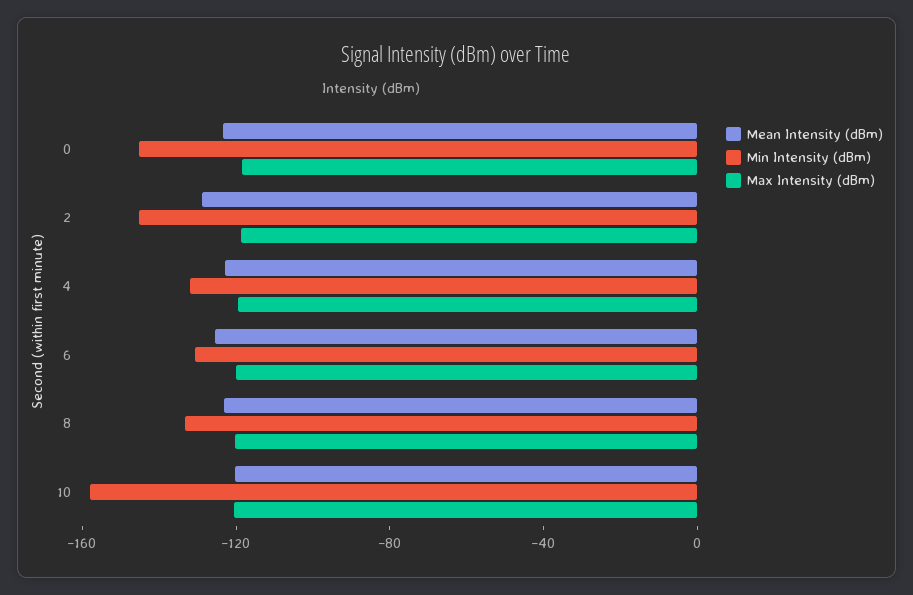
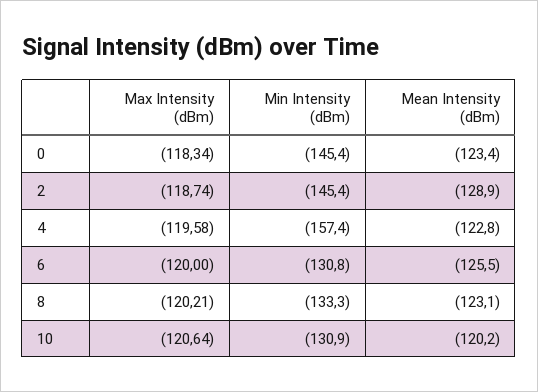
  {
    "Mean Intensity (dBm)": {
      "0": -123.4,
      "2": -128.9,
      "4": -122.8,
      "6": -125.5,
      "8": -123.1,
      "10": -120.2
    },
    "Min Intensity (dBm)": {
      "0": -145.4,
      "2": -145.4,
-     "4": -130,
+     "4": -157.4,
      "6": -130.8,
      "8": -133.3,
-     "10": -160
+     "10": -130.9
    },
    "Max Intensity (dBm)": {
      "0": -118.34,
      "2": -118.74,
      "4": -119.58,
      "6": -120,
      "8": -120.21,
      "10": -120.64
    }
  }

